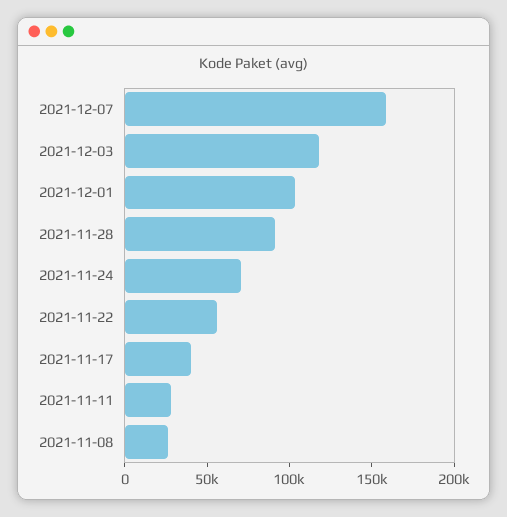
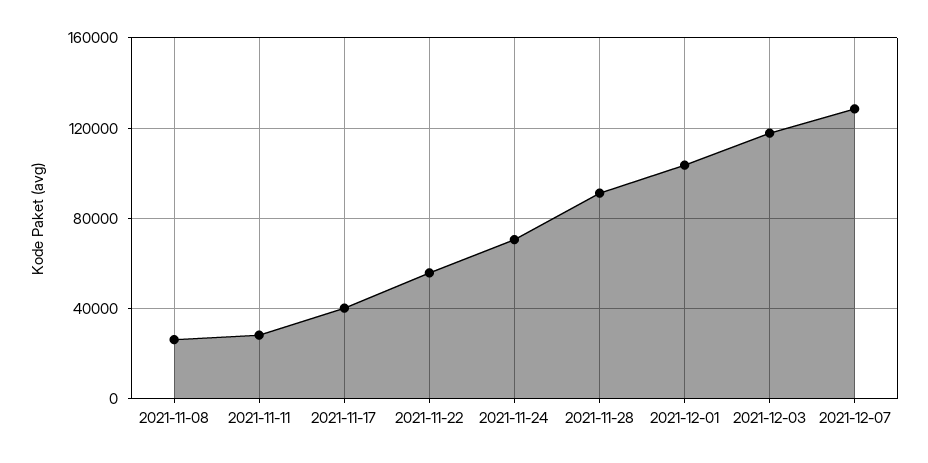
  {
-   "2021-12-07": 160000,
+   "2021-12-07": 130000,
    "2021-12-03": 120000,
    "2021-12-01": 105000,
    "2021-11-28": 90000,
    "2021-11-24": 70000,
    "2021-11-22": 55000,
    "2021-11-17": 40000,
    "2021-11-11": 30000,
    "2021-11-08": 25000
  }

